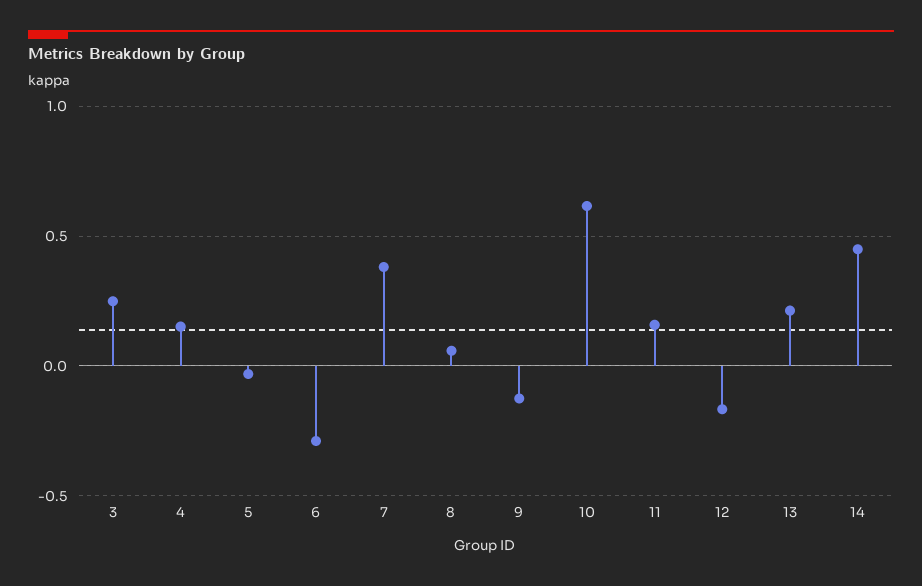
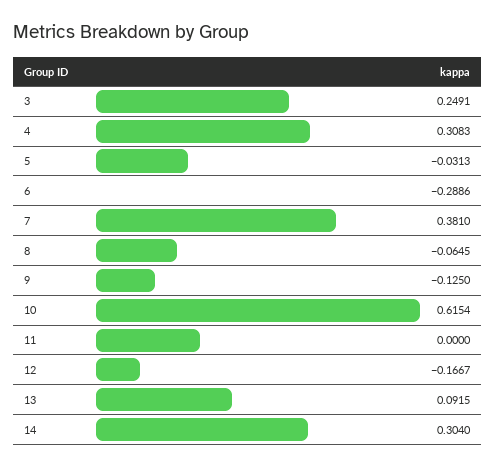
  {
    "3": 0.2491,
-   "4": 0.15,
+   "4": 0.3083,
    "5": -0.0313,
    "6": -0.2886,
    "7": 0.381,
-   "8": 0.05,
+   "8": -0.0645,
    "9": -0.125,
    "10": 0.6154,
-   "11": 0.15,
+   "11": 0,
    "12": -0.1667,
-   "13": 0.2,
+   "13": 0.0915,
-   "14": 0.45
+   "14": 0.304
  }

